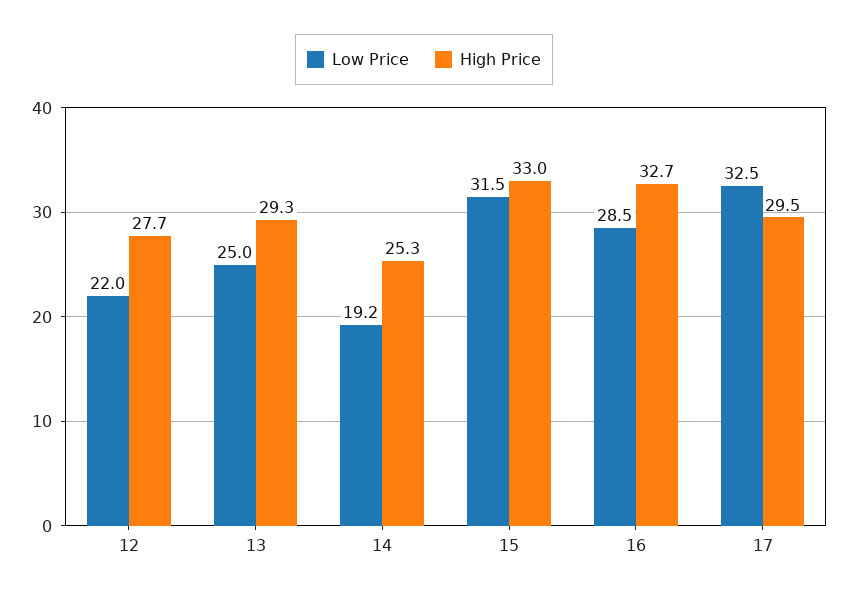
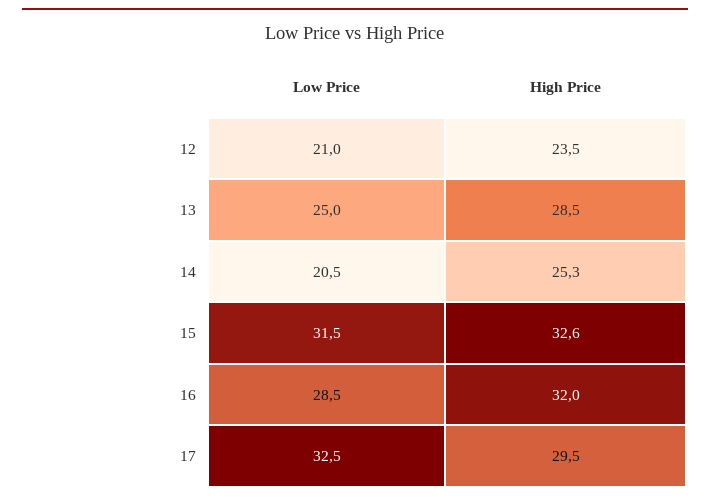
  {
    "Low Price": {
-     "12": 22,
+     "12": 21,
      "13": 25,
-     "14": 19.2,
+     "14": 20.5,
      "15": 31.5,
      "16": 28.5,
      "17": 32.5
    },
    "High Price": {
-     "12": 27.7,
+     "12": 23.5,
-     "13": 29.3,
+     "13": 28.5,
      "14": 25.3,
-     "15": 33,
+     "15": 32.6,
-     "16": 32.7,
+     "16": 32,
      "17": 29.5
    }
  }

